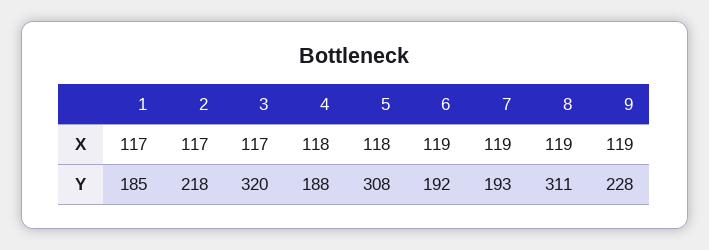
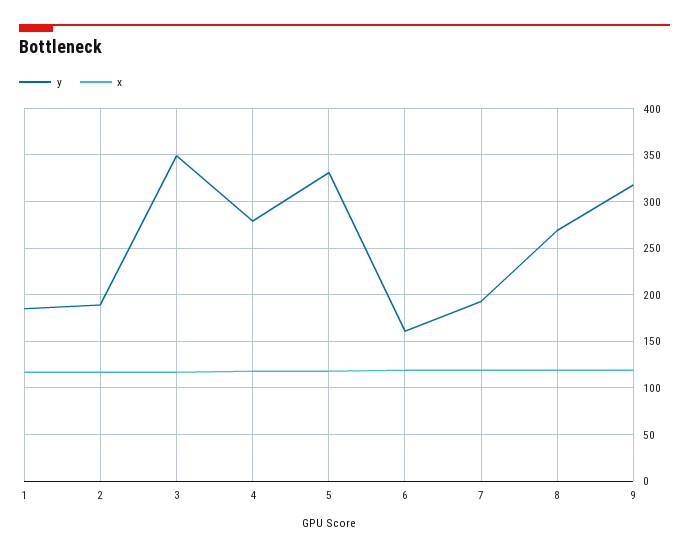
  {
    "X": {
      "1": 117,
      "2": 117,
      "3": 117,
      "4": 118,
      "5": 118,
      "6": 119,
      "7": 119,
      "8": 119,
      "9": 119
    },
    "Y": {
      "1": 185,
-     "2": 218,
+     "2": 190,
-     "3": 320,
+     "3": 350,
-     "4": 188,
+     "4": 280,
-     "5": 308,
+     "5": 330,
-     "6": 192,
+     "6": 160,
      "7": 193,
-     "8": 311,
+     "8": 270,
-     "9": 228
+     "9": 320
    }
  }

